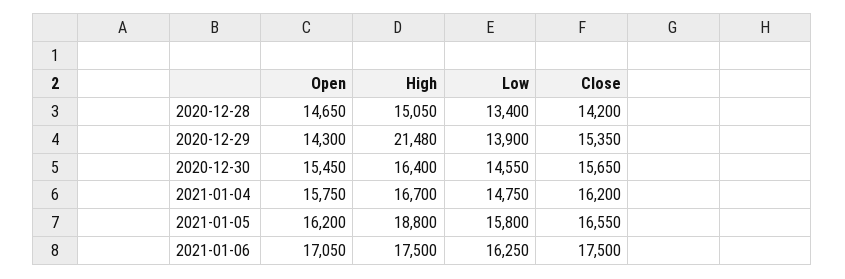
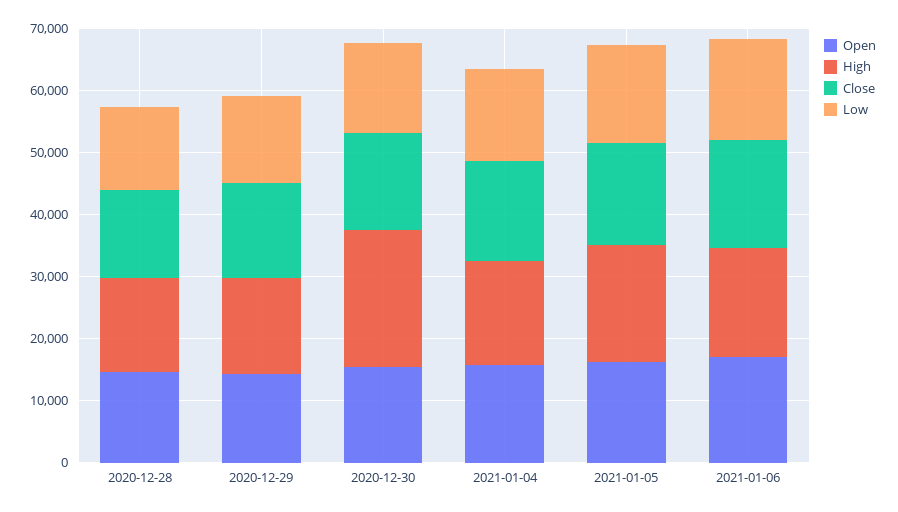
  {
    "Open": {
      "2020-12-28": 14650,
      "2020-12-29": 14300,
      "2020-12-30": 15450,
      "2021-01-04": 15750,
      "2021-01-05": 16200,
      "2021-01-06": 17050
    },
    "High": {
      "2020-12-28": 15050,
-     "2020-12-29": 21480,
+     "2020-12-29": 16000,
-     "2020-12-30": 16400,
+     "2020-12-30": 22000,
      "2021-01-04": 16700,
      "2021-01-05": 18800,
      "2021-01-06": 17500
    },
    "Low": {
      "2020-12-28": 13400,
      "2020-12-29": 13900,
      "2020-12-30": 14550,
      "2021-01-04": 14750,
      "2021-01-05": 15800,
      "2021-01-06": 16250
    },
    "Close": {
      "2020-12-28": 14200,
      "2020-12-29": 15350,
      "2020-12-30": 15650,
      "2021-01-04": 16200,
      "2021-01-05": 16550,
      "2021-01-06": 17500
    }
  }

